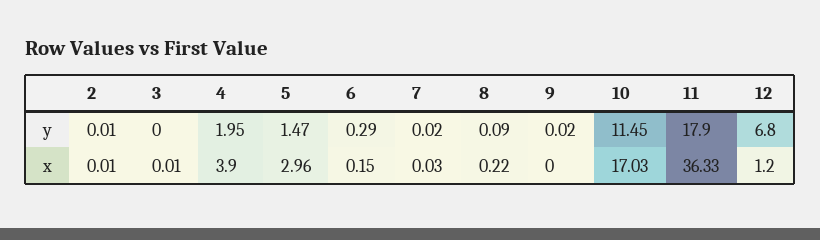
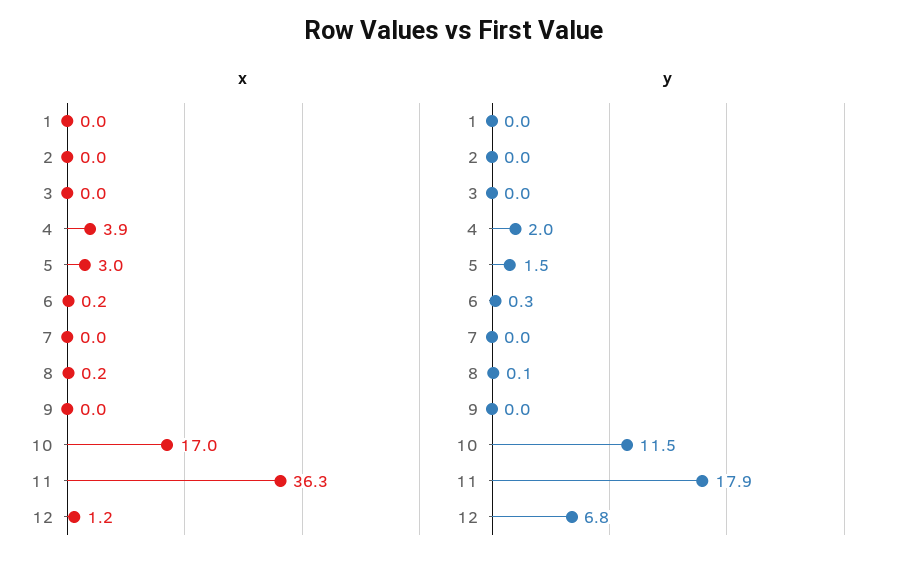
  {
    "y": {
      "2": 0.01,
      "3": 0,
      "4": 1.95,
      "5": 1.47,
      "6": 0.29,
      "7": 0.02,
      "8": 0.09,
      "9": 0.02,
      "10": 11.45,
      "11": 17.9,
-     "12": 6.8
+     "12": 6.8,
+     "1": 0
    },
    "x": {
      "2": 0.01,
      "3": 0.01,
      "4": 3.9,
      "5": 2.96,
      "6": 0.15,
      "7": 0.03,
      "8": 0.22,
      "9": 0,
      "10": 17.03,
      "11": 36.33,
-     "12": 1.2
+     "12": 1.2,
+     "1": 0
    }
  }

